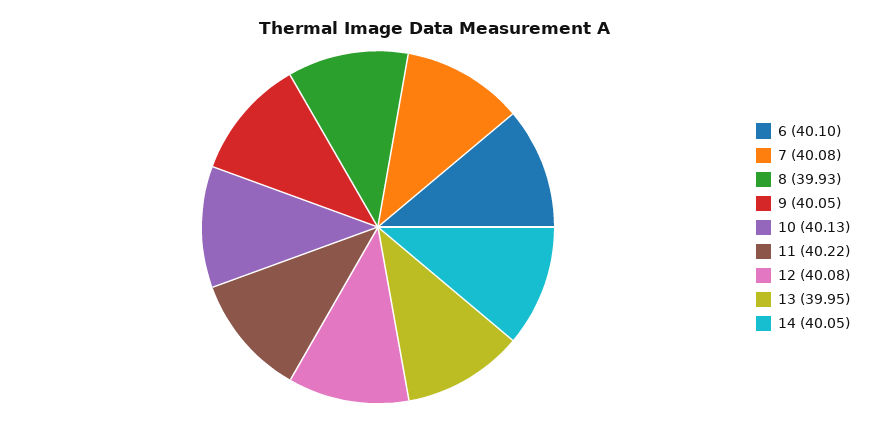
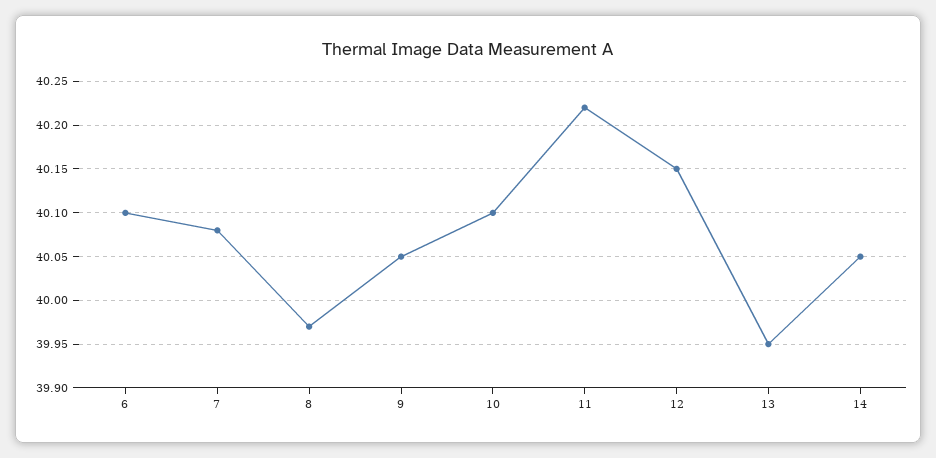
  {
    "6": 40.1,
    "7": 40.08,
-   "8": 39.93,
+   "8": 39.97,
    "9": 40.05,
-   "10": 40.13,
+   "10": 40.1,
    "11": 40.22,
-   "12": 40.08,
+   "12": 40.15,
    "13": 39.95,
    "14": 40.05
  }

